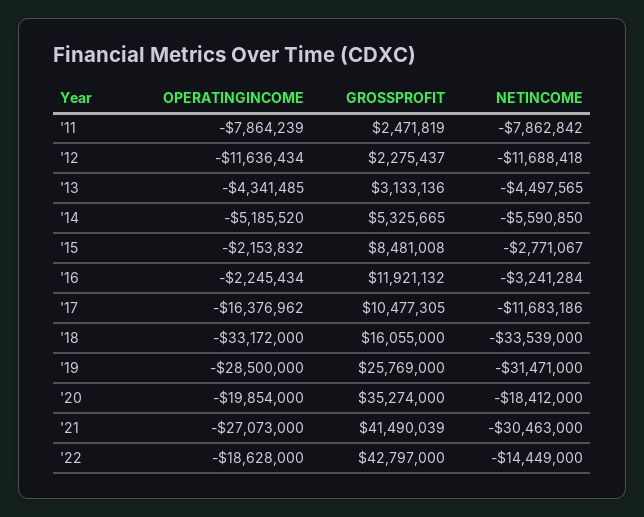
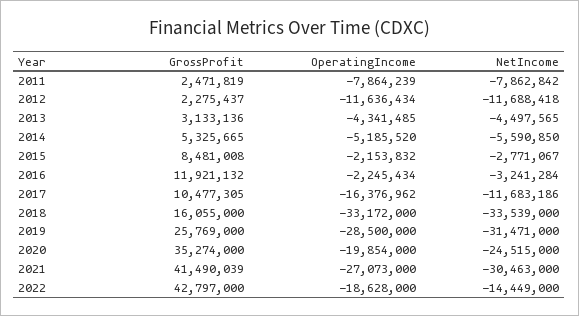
  {
    "OPERATINGINCOME": {
      "'11": -7864239,
      "'12": -11636434,
      "'13": -4341485,
      "'14": -5185520,
      "'15": -2153832,
      "'16": -2245434,
      "'17": -16376962,
      "'18": -33172000,
      "'19": -28500000,
      "'20": -19854000,
      "'21": -27073000,
      "'22": -18628000
    },
    "GROSSPROFIT": {
      "'11": 2471819,
      "'12": 2275437,
      "'13": 3133136,
      "'14": 5325665,
      "'15": 8481008,
      "'16": 11921132,
      "'17": 10477305,
      "'18": 16055000,
      "'19": 25769000,
      "'20": 35274000,
      "'21": 41490039,
      "'22": 42797000
    },
    "NETINCOME": {
      "'11": -7862842,
      "'12": -11688418,
      "'13": -4497565,
      "'14": -5590850,
      "'15": -2771067,
      "'16": -3241284,
      "'17": -11683186,
      "'18": -33539000,
      "'19": -31471000,
-     "'20": -18412000,
+     "'20": -24515000,
      "'21": -30463000,
      "'22": -14449000
    }
  }

